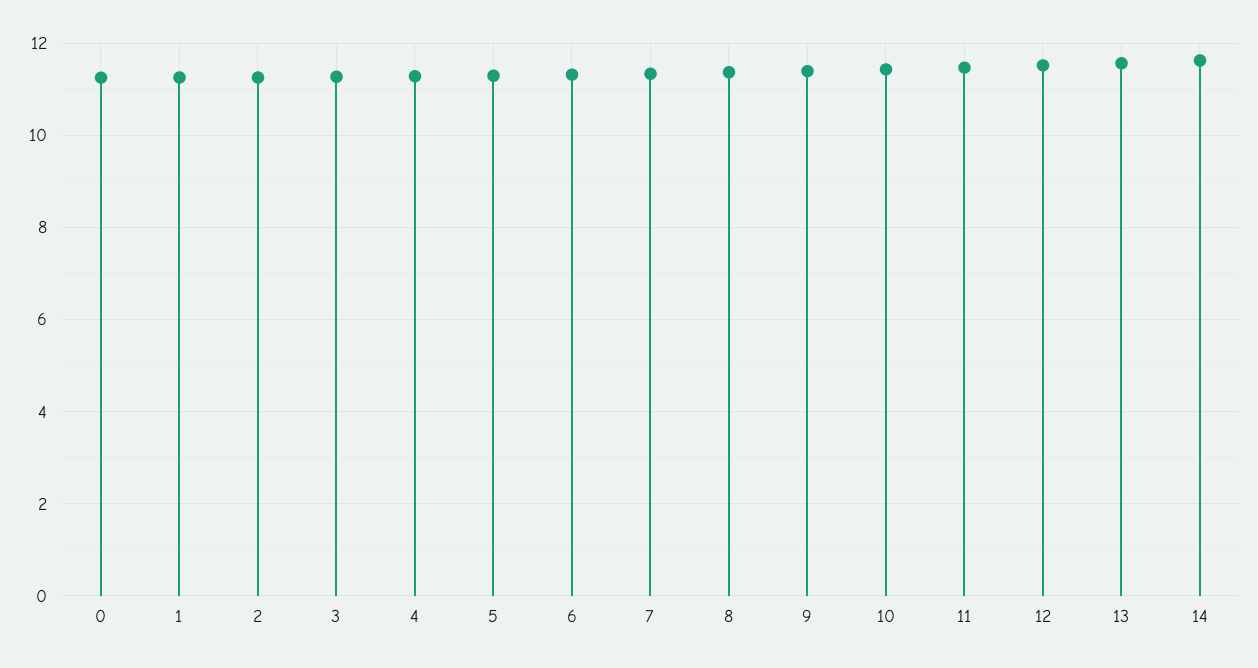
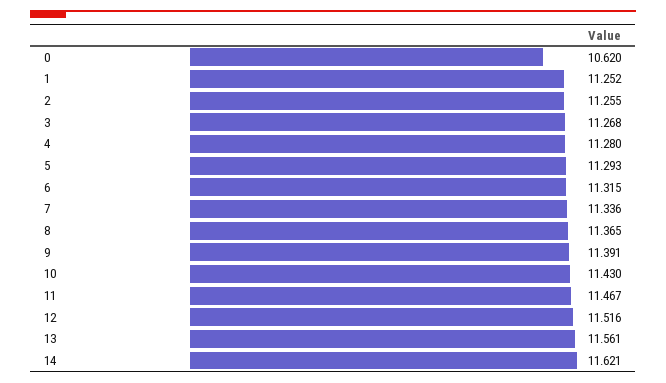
  {
-   "0": 11.2,
+   "0": 10.62,
    "1": 11.252,
    "2": 11.255,
    "3": 11.268,
    "4": 11.28,
    "5": 11.293,
    "6": 11.315,
    "7": 11.336,
    "8": 11.365,
    "9": 11.391,
    "10": 11.43,
    "11": 11.467,
    "12": 11.516,
    "13": 11.561,
    "14": 11.621
  }

